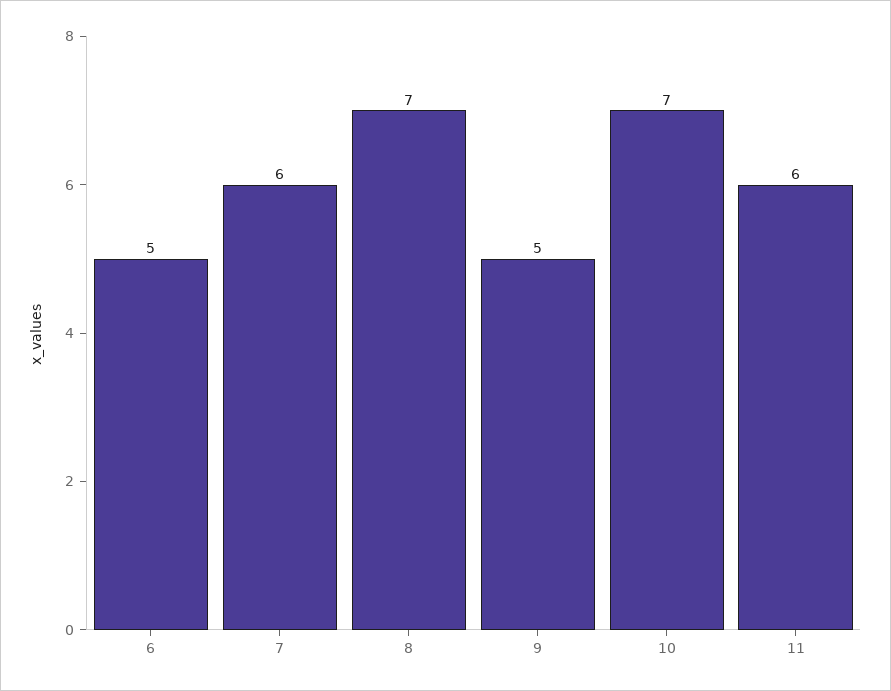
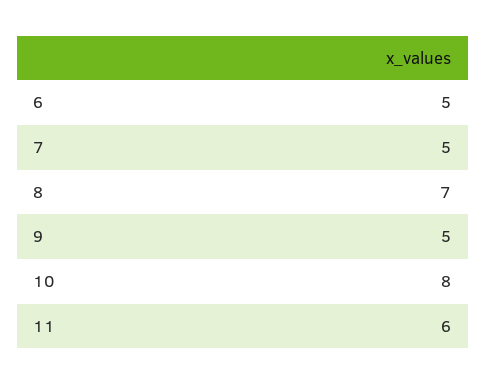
  {
    "6": 5,
-   "7": 6,
+   "7": 5,
    "8": 7,
    "9": 5,
-   "10": 7,
+   "10": 8,
    "11": 6
  }

